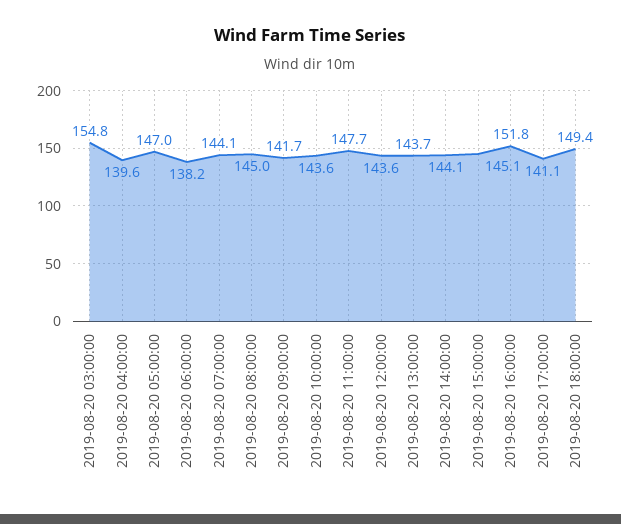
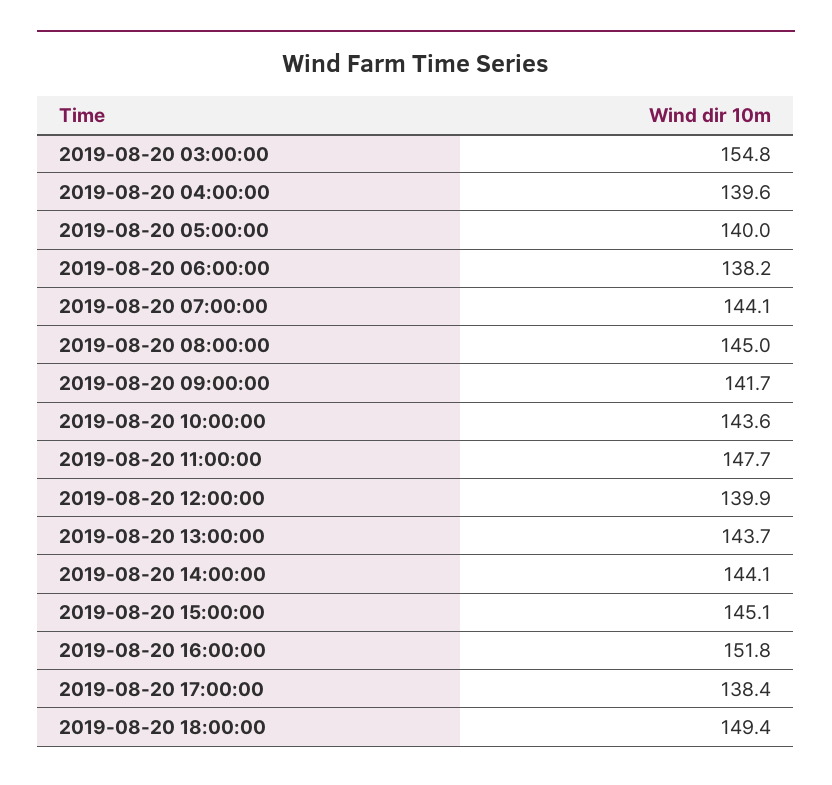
  {
    "2019-08-20 03:00:00": 154.8,
    "2019-08-20 04:00:00": 139.6,
-   "2019-08-20 05:00:00": 147,
+   "2019-08-20 05:00:00": 140,
    "2019-08-20 06:00:00": 138.2,
    "2019-08-20 07:00:00": 144.1,
    "2019-08-20 08:00:00": 145,
    "2019-08-20 09:00:00": 141.7,
    "2019-08-20 10:00:00": 143.6,
    "2019-08-20 11:00:00": 147.7,
-   "2019-08-20 12:00:00": 143.6,
+   "2019-08-20 12:00:00": 139.9,
    "2019-08-20 13:00:00": 143.7,
    "2019-08-20 14:00:00": 144.1,
    "2019-08-20 15:00:00": 145.1,
    "2019-08-20 16:00:00": 151.8,
-   "2019-08-20 17:00:00": 141.1,
+   "2019-08-20 17:00:00": 138.4,
    "2019-08-20 18:00:00": 149.4
  }

